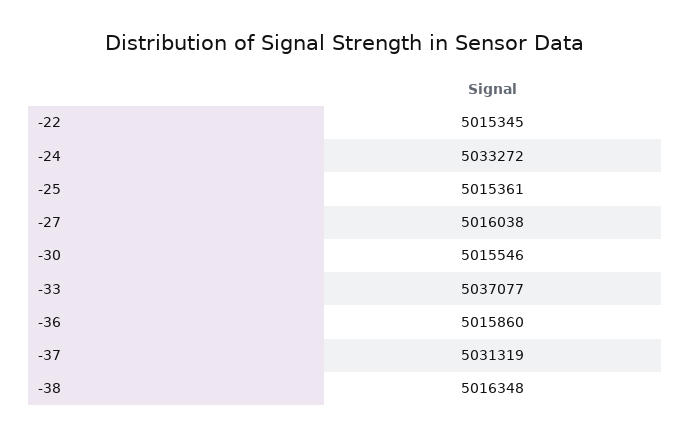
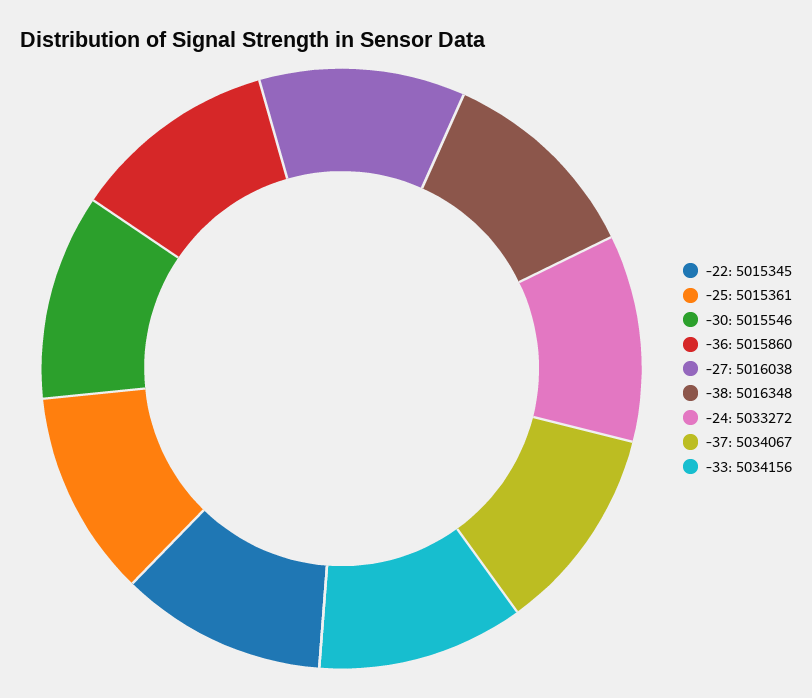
  {
    "-22": 5015345,
    "-24": 5033272,
    "-25": 5015361,
    "-27": 5016038,
    "-30": 5015546,
-   "-33": 5037077,
+   "-33": 5034156,
    "-36": 5015860,
-   "-37": 5031319,
+   "-37": 5034067,
    "-38": 5016348
  }

